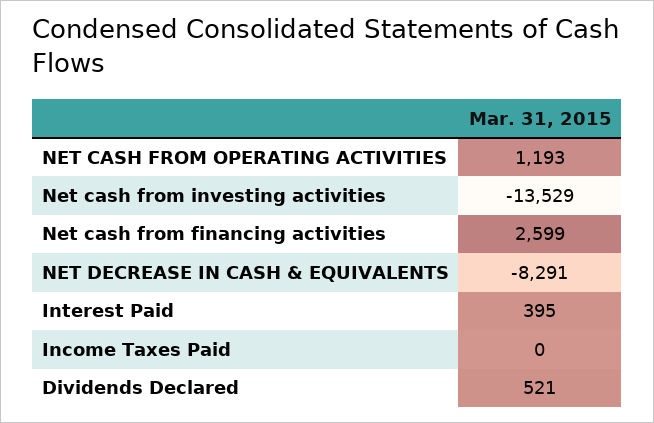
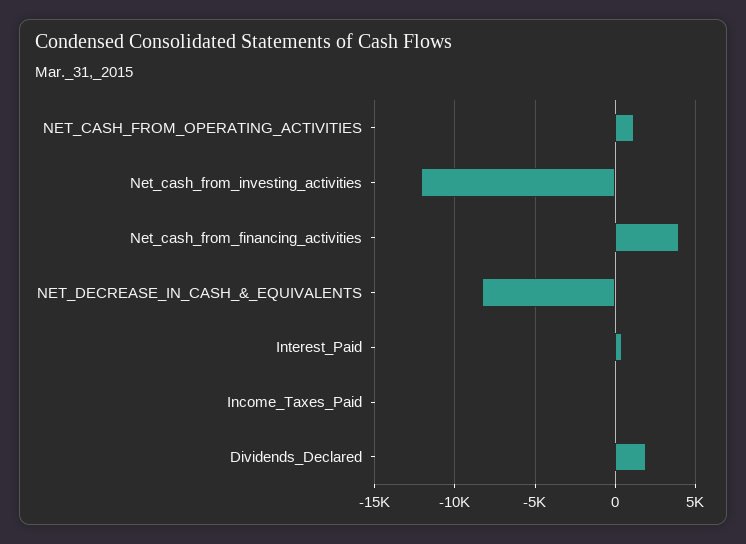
  {
    "NET CASH FROM OPERATING ACTIVITIES": 1193,
-   "Net cash from investing activities": -13529,
+   "Net cash from investing activities": -12000,
-   "Net cash from financing activities": 2599,
+   "Net cash from financing activities": 4000,
    "NET DECREASE IN CASH & EQUIVALENTS": -8291,
    "Interest Paid": 395,
    "Income Taxes Paid": 0,
-   "Dividends Declared": 521
+   "Dividends Declared": 2000
  }

